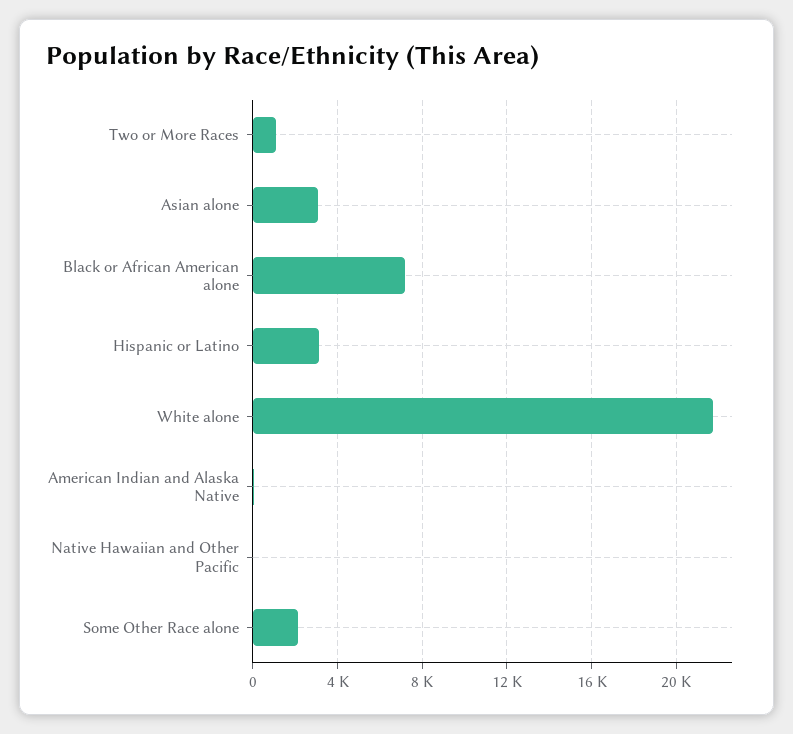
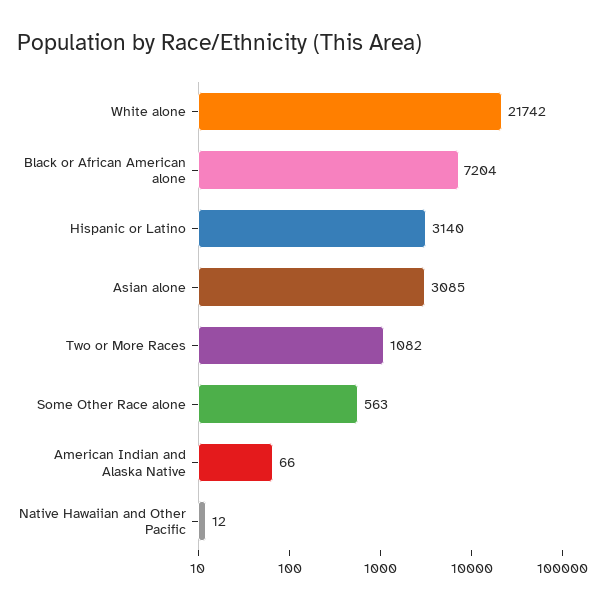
  {
    "Two or More Races": 1082,
    "Asian alone": 3085,
    "Black or African American alone": 7204,
    "Hispanic or Latino": 3140,
    "White alone": 21742,
    "American Indian and Alaska Native": 66,
    "Native Hawaiian and Other Pacific": 12,
-   "Some Other Race alone": 2000
+   "Some Other Race alone": 563
  }

